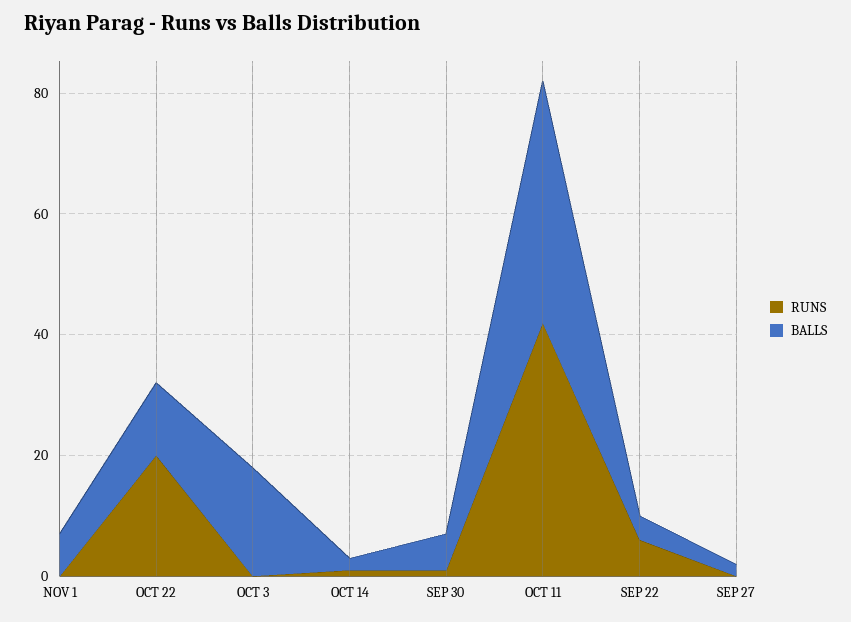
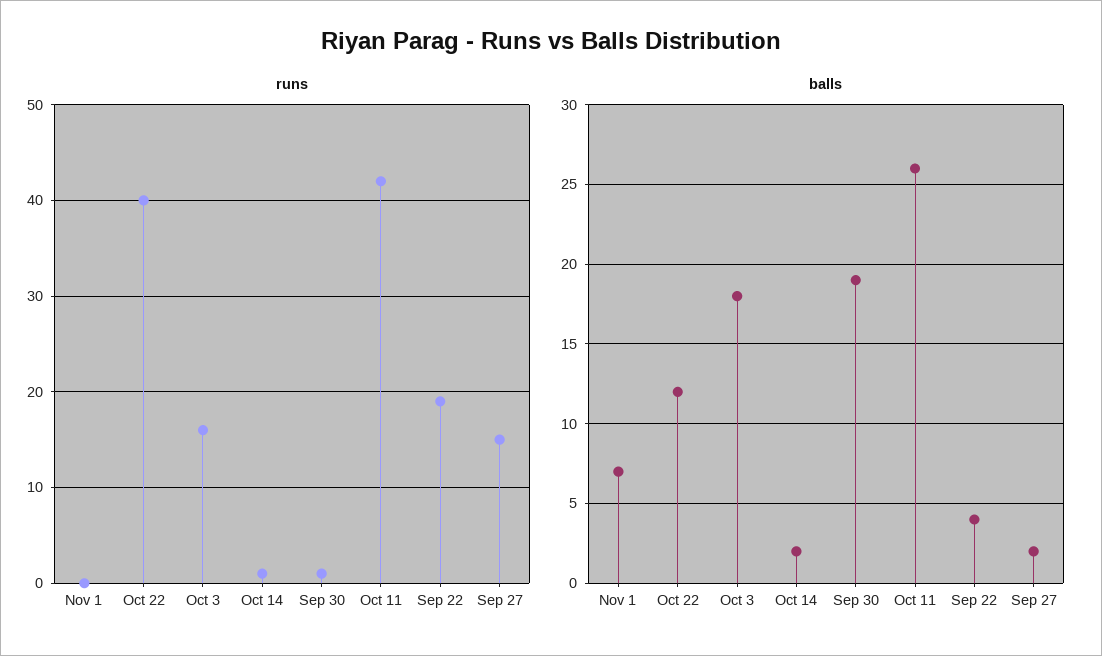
  {
    "RUNS": {
      "NOV 1": 0,
-     "OCT 22": 20,
+     "OCT 22": 40,
-     "OCT 3": 0,
+     "OCT 3": 16,
      "OCT 14": 1,
      "SEP 30": 1,
      "OCT 11": 42,
-     "SEP 22": 5,
+     "SEP 22": 19,
-     "SEP 27": 0
+     "SEP 27": 15
    },
    "BALLS": {
      "NOV 1": 7,
      "OCT 22": 12,
      "OCT 3": 18,
      "OCT 14": 2,
-     "SEP 30": 5,
+     "SEP 30": 19,
-     "OCT 11": 40,
+     "OCT 11": 26,
      "SEP 22": 4,
      "SEP 27": 2
    }
  }

